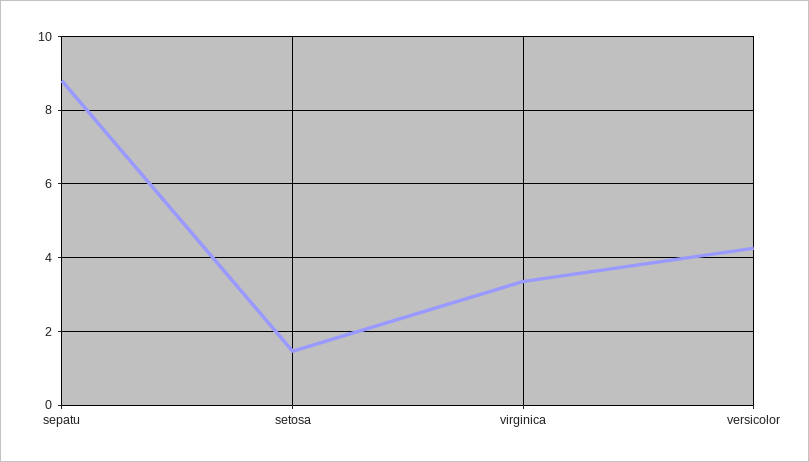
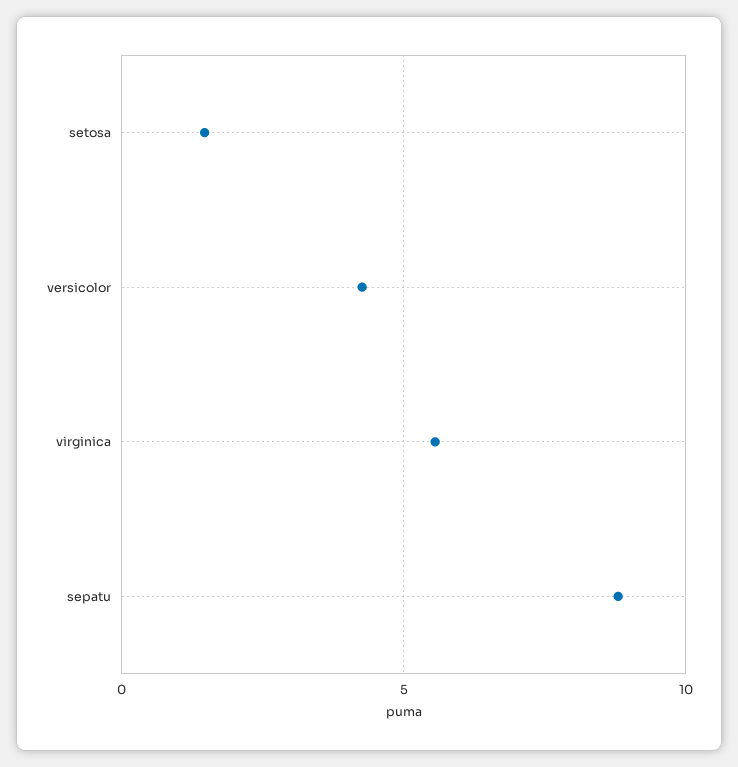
  {
    "sepatu": 8.8,
    "setosa": 1.4,
-   "virginica": 3.4,
+   "virginica": 5.5,
    "versicolor": 4.2
  }

